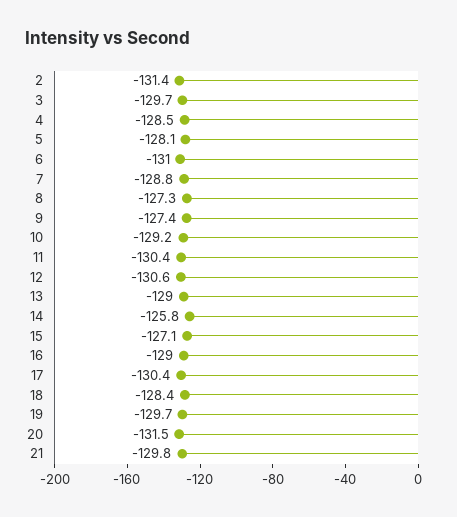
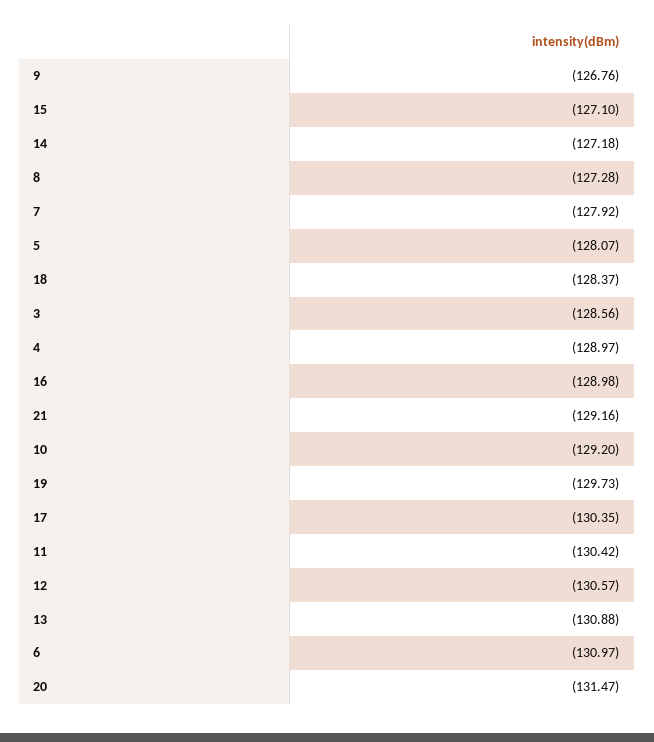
  {
-   "2": -131.4,
-   "3": -129.7,
+   "3": -128.56,
-   "4": -128.5,
+   "4": -128.97,
    "5": -128.07,
    "6": -130.97,
-   "7": -128.8,
+   "7": -127.92,
    "8": -127.28,
-   "9": -127.4,
+   "9": -126.76,
    "10": -129.2,
    "11": -130.42,
    "12": -130.57,
-   "13": -129,
+   "13": -130.88,
-   "14": -125.8,
+   "14": -127.18,
    "15": -127.1,
    "16": -128.98,
    "17": -130.35,
    "18": -128.37,
    "19": -129.73,
    "20": -131.47,
-   "21": -129.8
+   "21": -129.16
  }

